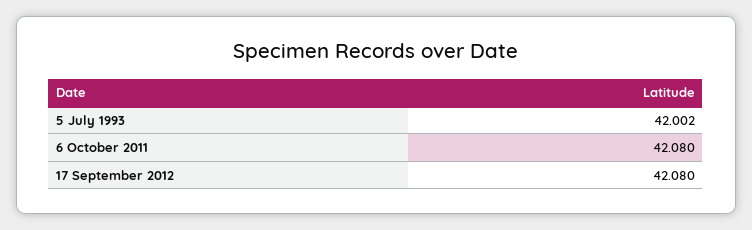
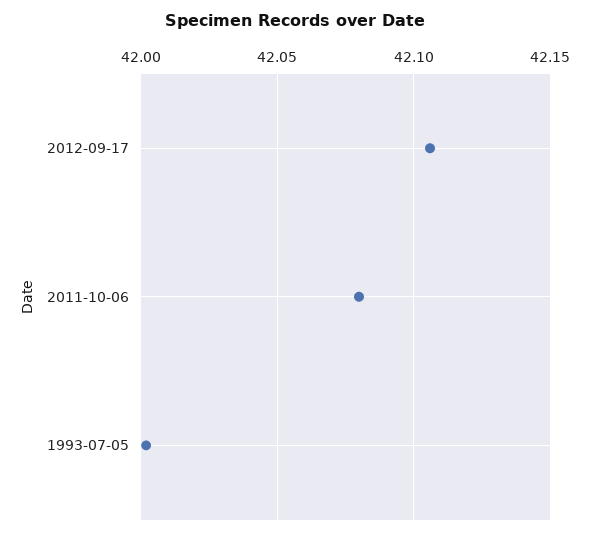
  {
    "5 July 1993": 42.002,
    "6 October 2011": 42.08,
-   "17 September 2012": 42.08
+   "17 September 2012": 42.105
  }

